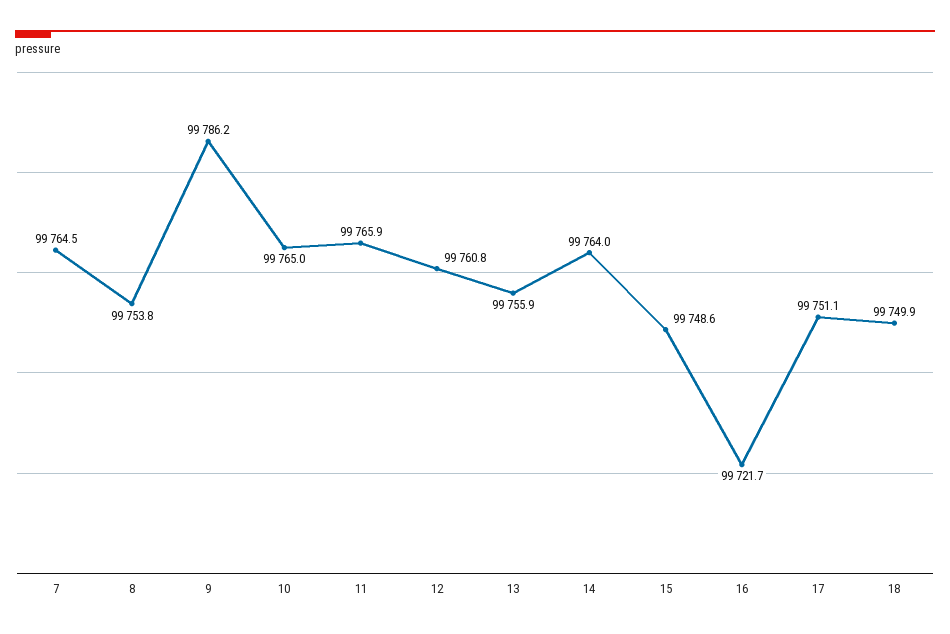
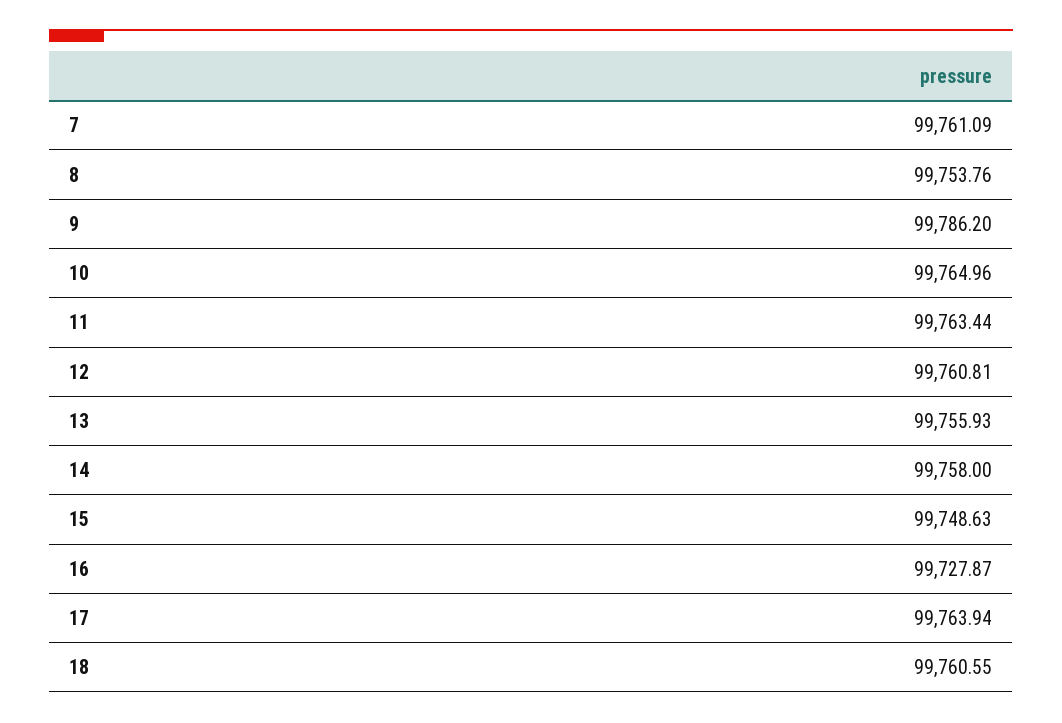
  {
-   "7": 99764.5,
+   "7": 99761.09,
    "8": 99753.76,
    "9": 99786.2,
    "10": 99764.96,
-   "11": 99765.9,
+   "11": 99763.44,
    "12": 99760.81,
    "13": 99755.93,
-   "14": 99764,
+   "14": 99758,
    "15": 99748.63,
-   "16": 99721.7,
+   "16": 99727.87,
-   "17": 99751.1,
+   "17": 99763.94,
-   "18": 99749.9
+   "18": 99760.55
  }

